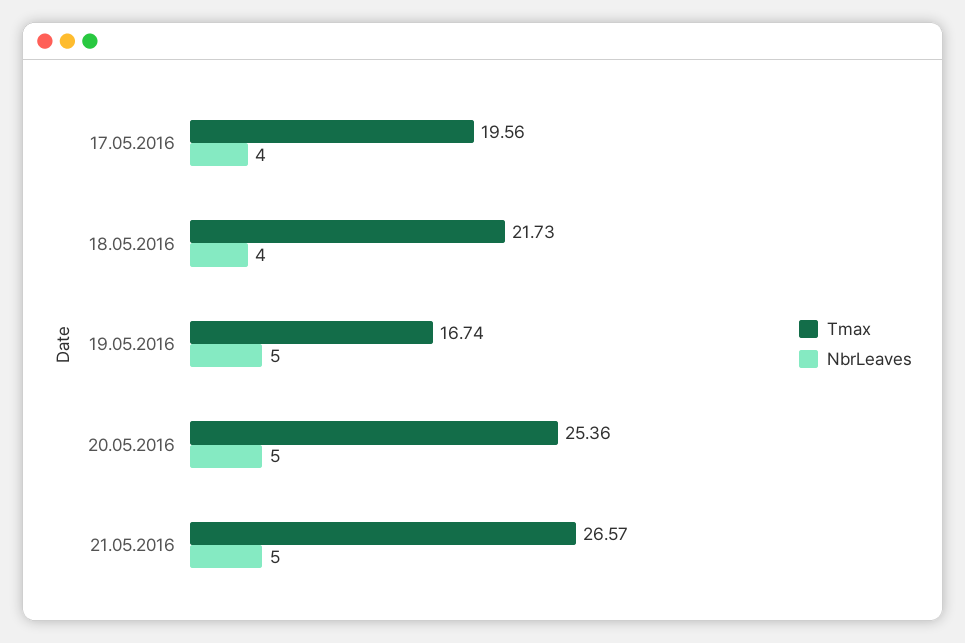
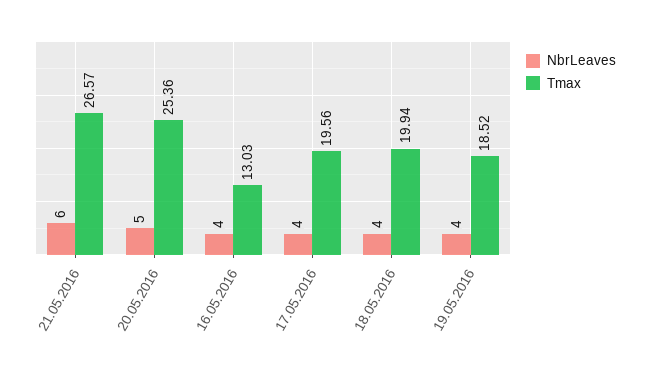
  {
    "Tmax": {
      "17.05.2016": 19.56,
-     "18.05.2016": 21.73,
+     "18.05.2016": 19.94,
-     "19.05.2016": 16.74,
+     "19.05.2016": 18.52,
      "20.05.2016": 25.36,
-     "21.05.2016": 26.57
+     "21.05.2016": 26.57,
+     "16.05.2016": 13.03
    },
    "NbrLeaves": {
      "17.05.2016": 4,
      "18.05.2016": 4,
-     "19.05.2016": 5,
+     "19.05.2016": 4,
      "20.05.2016": 5,
-     "21.05.2016": 5
+     "21.05.2016": 6,
+     "16.05.2016": 4
    }
  }

